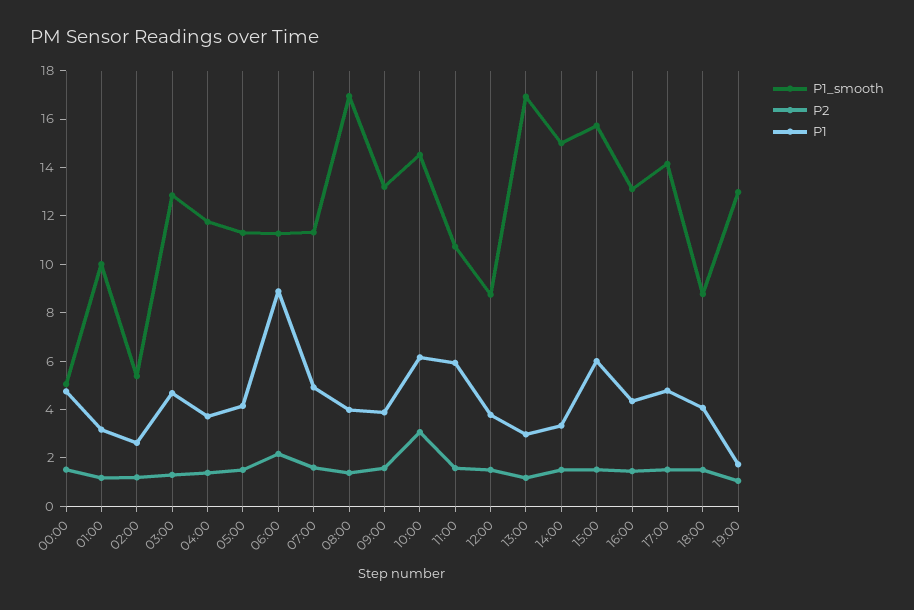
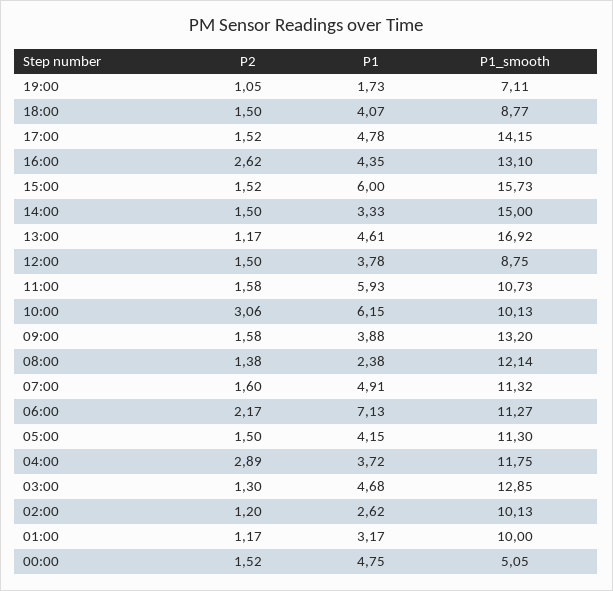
  {
    "P1_smooth": {
      "00:00": 5.05,
      "01:00": 10,
-     "02:00": 5.5,
+     "02:00": 10.13,
      "03:00": 12.85,
      "04:00": 11.75,
      "05:00": 11.3,
      "06:00": 11.27,
      "07:00": 11.32,
-     "08:00": 17,
+     "08:00": 12.14,
      "09:00": 13.2,
-     "10:00": 14.5,
+     "10:00": 10.13,
      "11:00": 10.73,
      "12:00": 8.75,
      "13:00": 16.92,
      "14:00": 15,
      "15:00": 15.73,
      "16:00": 13.1,
      "17:00": 14.15,
      "18:00": 8.77,
-     "19:00": 13
+     "19:00": 7.11
    },
    "P2": {
      "00:00": 1.52,
      "01:00": 1.17,
      "02:00": 1.2,
      "03:00": 1.3,
-     "04:00": 1.5,
+     "04:00": 2.89,
      "05:00": 1.5,
      "06:00": 2.17,
      "07:00": 1.6,
      "08:00": 1.38,
      "09:00": 1.58,
      "10:00": 3.06,
      "11:00": 1.58,
      "12:00": 1.5,
      "13:00": 1.17,
      "14:00": 1.5,
      "15:00": 1.52,
-     "16:00": 1.5,
+     "16:00": 2.62,
      "17:00": 1.52,
      "18:00": 1.5,
      "19:00": 1.05
    },
    "P1": {
      "00:00": 4.75,
      "01:00": 3.17,
      "02:00": 2.62,
      "03:00": 4.68,
      "04:00": 3.72,
      "05:00": 4.15,
-     "06:00": 9,
+     "06:00": 7.13,
      "07:00": 4.91,
-     "08:00": 4,
+     "08:00": 2.38,
      "09:00": 3.88,
      "10:00": 6.15,
      "11:00": 5.93,
      "12:00": 3.78,
-     "13:00": 3,
+     "13:00": 4.61,
      "14:00": 3.33,
      "15:00": 6,
      "16:00": 4.35,
      "17:00": 4.78,
      "18:00": 4.07,
      "19:00": 1.73
    }
  }

